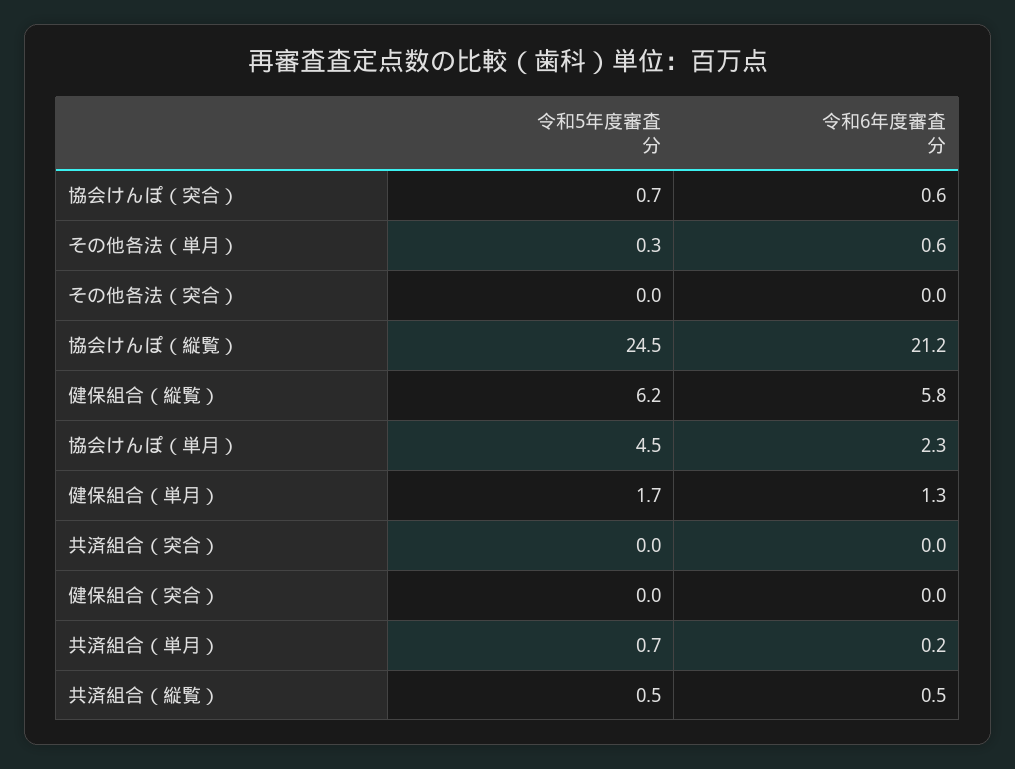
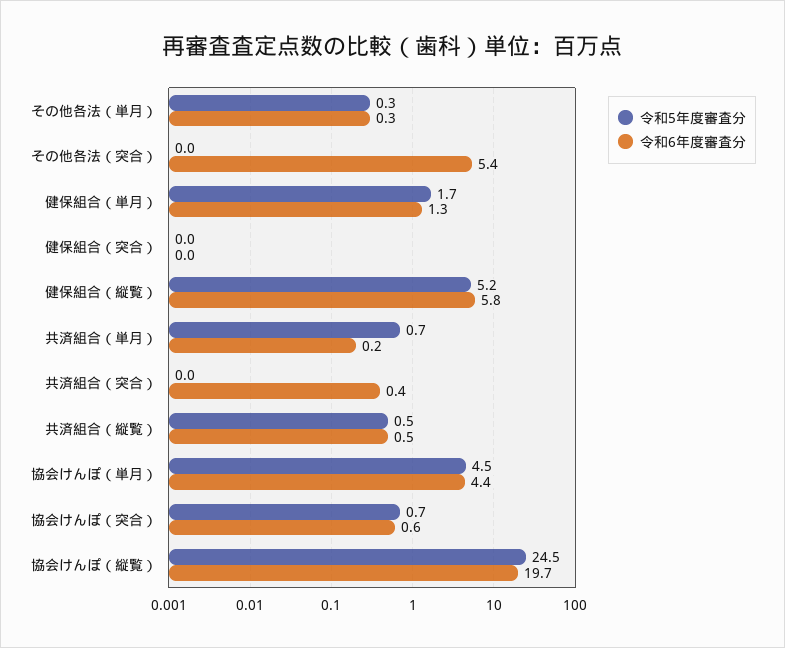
  {
    "令和5年度審査分": {
      "協会けんぽ（突合）": 0.7,
      "その他各法（単月）": 0.3,
      "その他各法（突合）": 0,
      "協会けんぽ（縦覧）": 24.5,
-     "健保組合（縦覧）": 6.2,
+     "健保組合（縦覧）": 5.2,
      "協会けんぽ（単月）": 4.5,
      "健保組合（単月）": 1.7,
      "共済組合（突合）": 0,
      "健保組合（突合）": 0,
      "共済組合（単月）": 0.7,
      "共済組合（縦覧）": 0.5
    },
    "令和6年度審査分": {
      "協会けんぽ（突合）": 0.6,
-     "その他各法（単月）": 0.6,
+     "その他各法（単月）": 0.3,
-     "その他各法（突合）": 0,
+     "その他各法（突合）": 5.4,
-     "協会けんぽ（縦覧）": 21.2,
+     "協会けんぽ（縦覧）": 19.7,
      "健保組合（縦覧）": 5.8,
-     "協会けんぽ（単月）": 2.3,
+     "協会けんぽ（単月）": 4.4,
      "健保組合（単月）": 1.3,
-     "共済組合（突合）": 0,
+     "共済組合（突合）": 0.4,
      "健保組合（突合）": 0,
      "共済組合（単月）": 0.2,
      "共済組合（縦覧）": 0.5
    }
  }

